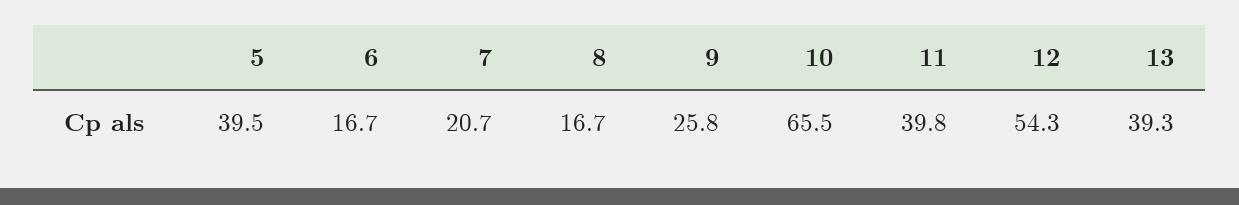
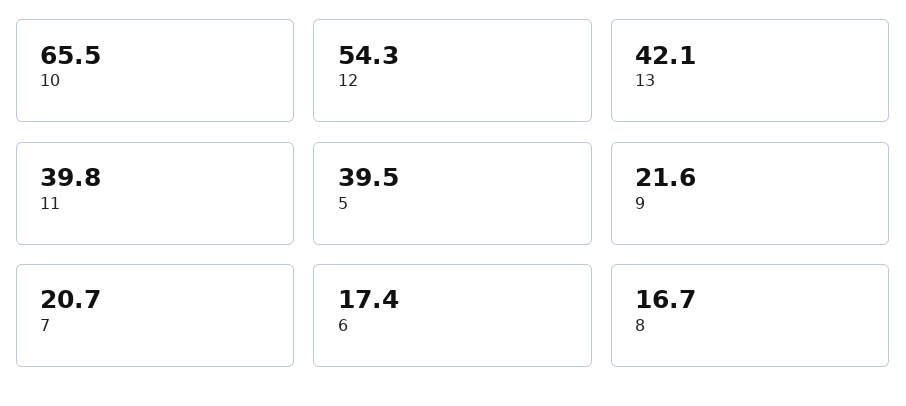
  {
    "5": 39.5,
-   "6": 16.7,
+   "6": 17.4,
    "7": 20.7,
    "8": 16.7,
-   "9": 25.8,
+   "9": 21.6,
    "10": 65.5,
    "11": 39.8,
    "12": 54.3,
-   "13": 39.3
+   "13": 42.1
  }

